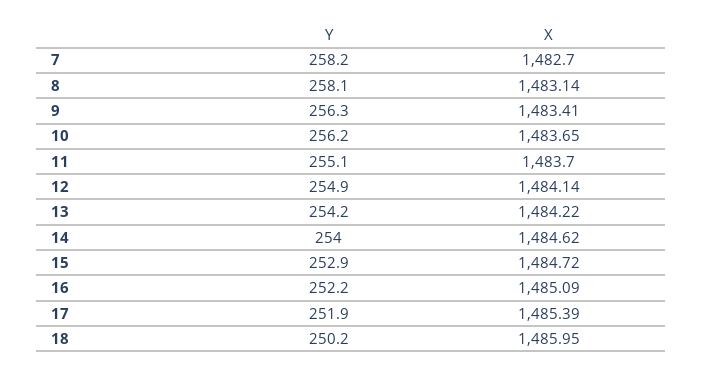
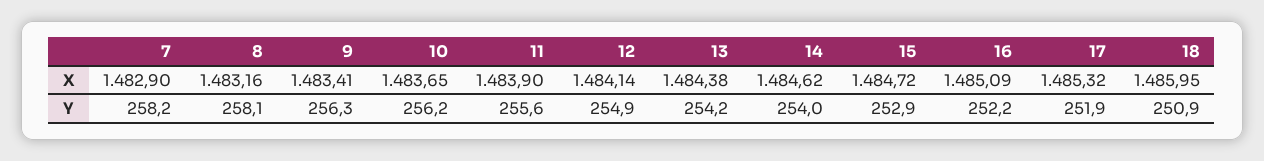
  {
    "Y": {
      "7": 258.2,
      "8": 258.1,
      "9": 256.3,
      "10": 256.2,
-     "11": 255.1,
+     "11": 255.6,
      "12": 254.9,
      "13": 254.2,
      "14": 254,
      "15": 252.9,
      "16": 252.2,
      "17": 251.9,
-     "18": 250.2
+     "18": 250.9
    },
    "X": {
-     "7": 1482.7,
+     "7": 1482.9,
-     "8": 1483.14,
+     "8": 1483.16,
      "9": 1483.41,
      "10": 1483.65,
-     "11": 1483.7,
+     "11": 1483.9,
      "12": 1484.14,
-     "13": 1484.22,
+     "13": 1484.38,
      "14": 1484.62,
      "15": 1484.72,
      "16": 1485.09,
-     "17": 1485.39,
+     "17": 1485.32,
      "18": 1485.95
    }
  }

